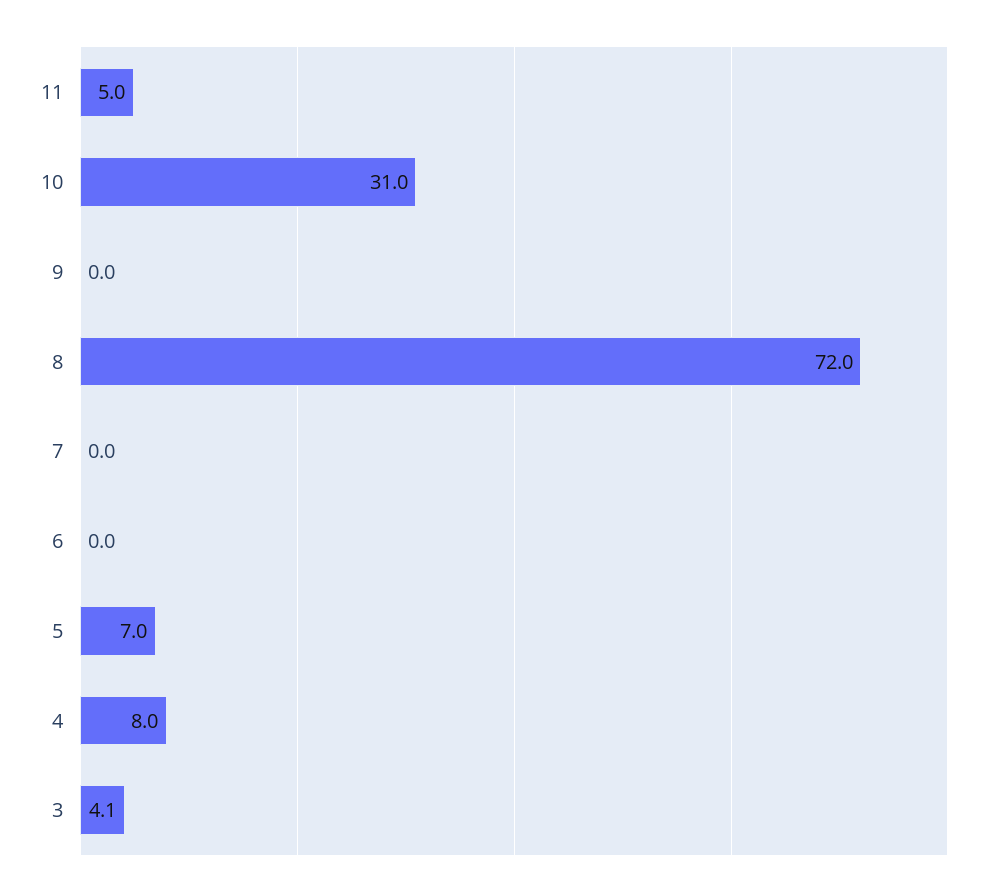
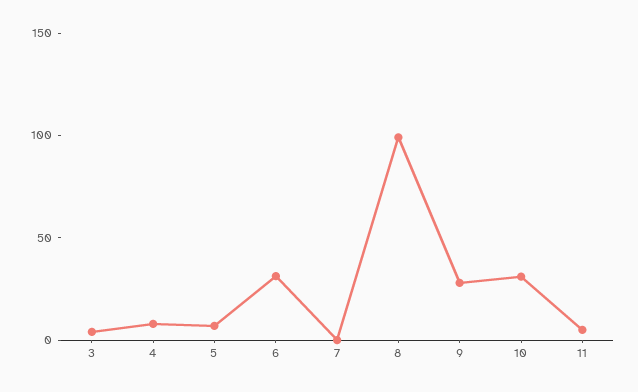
  {
    "11": 5,
    "10": 31,
-   "9": 0,
+   "9": 30,
-   "8": 72,
+   "8": 100,
    "7": 0,
-   "6": 0,
+   "6": 30,
    "5": 7,
    "4": 8,
    "3": 4.1
  }

